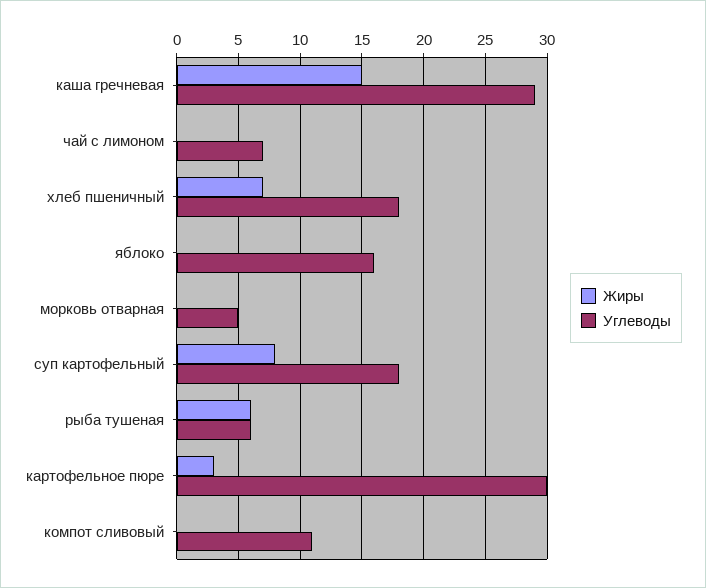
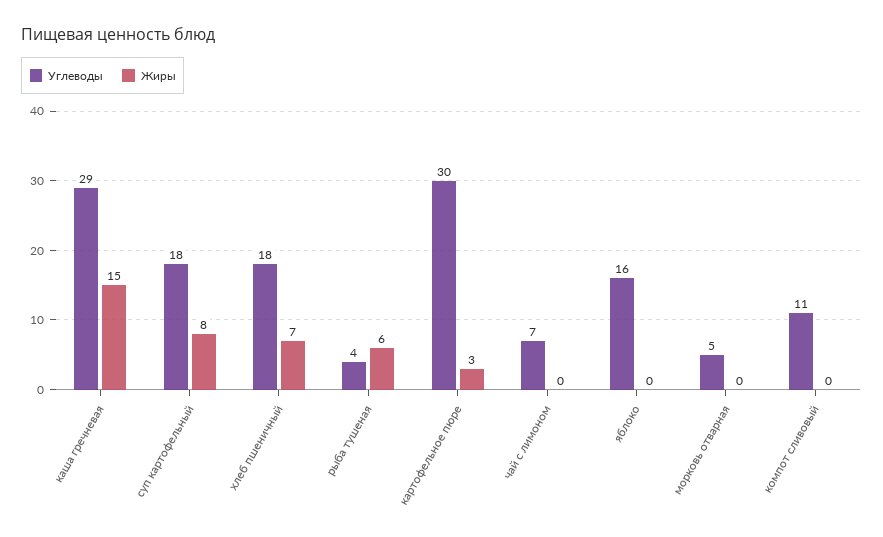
  {
    "Жиры": {
      "каша гречневая": 15,
      "чай с лимоном": 0,
      "хлеб пшеничный": 7,
      "яблоко": 0,
      "морковь отварная": 0,
      "суп картофельный": 8,
      "рыба тушеная": 6,
      "картофельное пюре": 3,
      "компот сливовый": 0
    },
    "Углеводы": {
      "каша гречневая": 29,
      "чай с лимоном": 7,
      "хлеб пшеничный": 18,
      "яблоко": 16,
      "морковь отварная": 5,
      "суп картофельный": 18,
-     "рыба тушеная": 6,
+     "рыба тушеная": 4,
      "картофельное пюре": 30,
      "компот сливовый": 11
    }
  }

